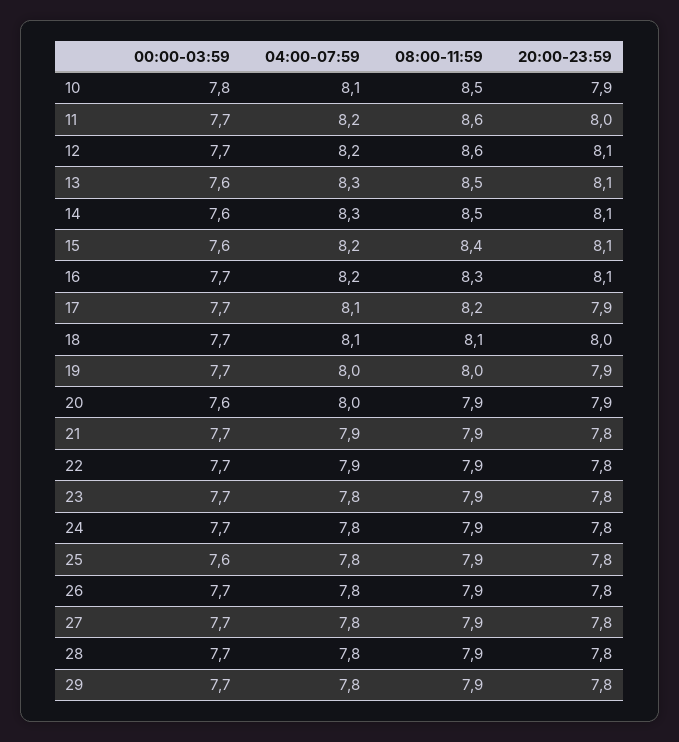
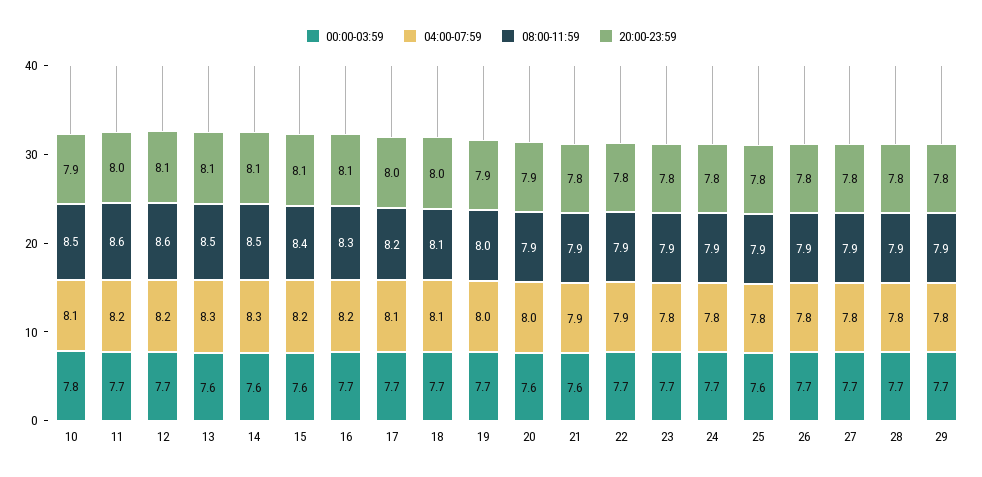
  {
    "00:00-03:59": {
      "10": 7.8,
      "11": 7.7,
      "12": 7.7,
      "13": 7.6,
      "14": 7.6,
      "15": 7.6,
      "16": 7.7,
      "17": 7.7,
      "18": 7.7,
      "19": 7.7,
      "20": 7.6,
-     "21": 7.7,
+     "21": 7.6,
      "22": 7.7,
      "23": 7.7,
      "24": 7.7,
      "25": 7.6,
      "26": 7.7,
      "27": 7.7,
      "28": 7.7,
      "29": 7.7
    },
    "04:00-07:59": {
      "10": 8.1,
      "11": 8.2,
      "12": 8.2,
      "13": 8.3,
      "14": 8.3,
      "15": 8.2,
      "16": 8.2,
      "17": 8.1,
      "18": 8.1,
      "19": 8,
      "20": 8,
      "21": 7.9,
      "22": 7.9,
      "23": 7.8,
      "24": 7.8,
      "25": 7.8,
      "26": 7.8,
      "27": 7.8,
      "28": 7.8,
      "29": 7.8
    },
    "08:00-11:59": {
      "10": 8.5,
      "11": 8.6,
      "12": 8.6,
      "13": 8.5,
      "14": 8.5,
      "15": 8.4,
      "16": 8.3,
      "17": 8.2,
      "18": 8.1,
      "19": 8,
      "20": 7.9,
      "21": 7.9,
      "22": 7.9,
      "23": 7.9,
      "24": 7.9,
      "25": 7.9,
      "26": 7.9,
      "27": 7.9,
      "28": 7.9,
      "29": 7.9
    },
    "20:00-23:59": {
      "10": 7.9,
      "11": 8,
      "12": 8.1,
      "13": 8.1,
      "14": 8.1,
      "15": 8.1,
      "16": 8.1,
-     "17": 7.9,
+     "17": 8,
      "18": 8,
      "19": 7.9,
      "20": 7.9,
      "21": 7.8,
      "22": 7.8,
      "23": 7.8,
      "24": 7.8,
      "25": 7.8,
      "26": 7.8,
      "27": 7.8,
      "28": 7.8,
      "29": 7.8
    }
  }

